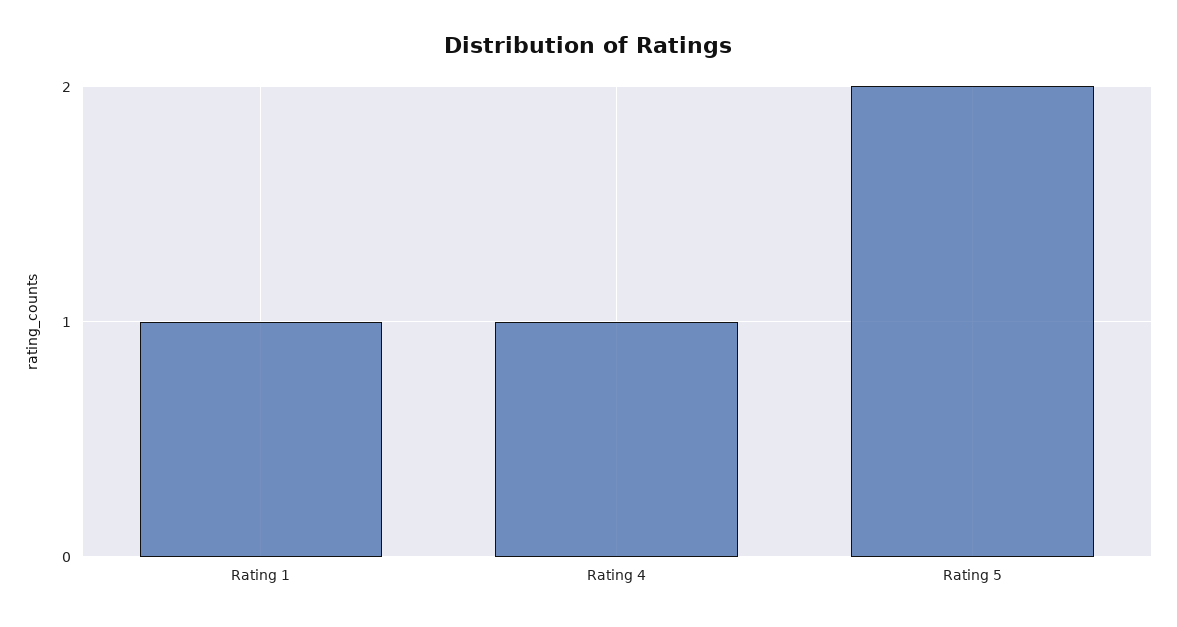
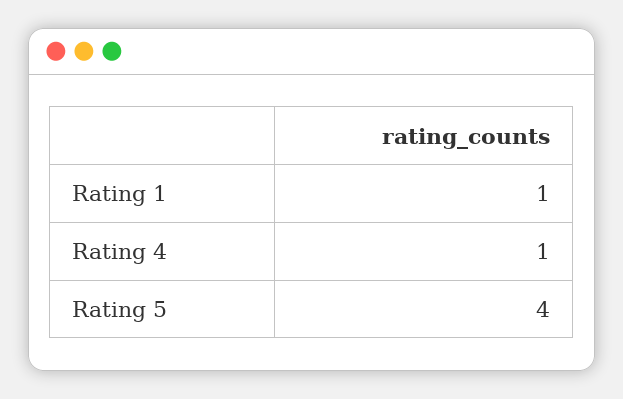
  {
    "Rating 1": 1,
    "Rating 4": 1,
-   "Rating 5": 2
+   "Rating 5": 4
  }

